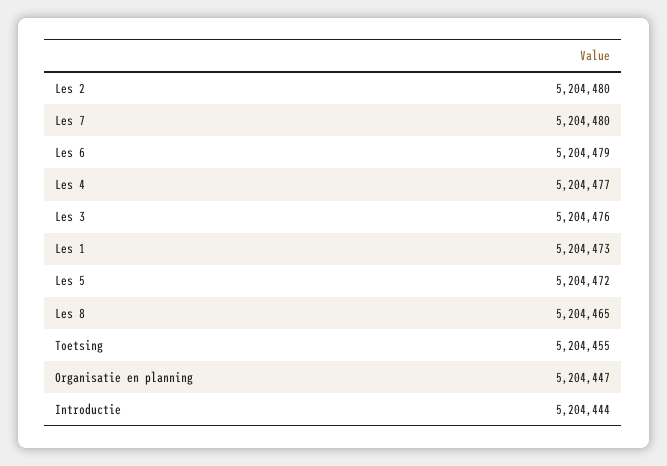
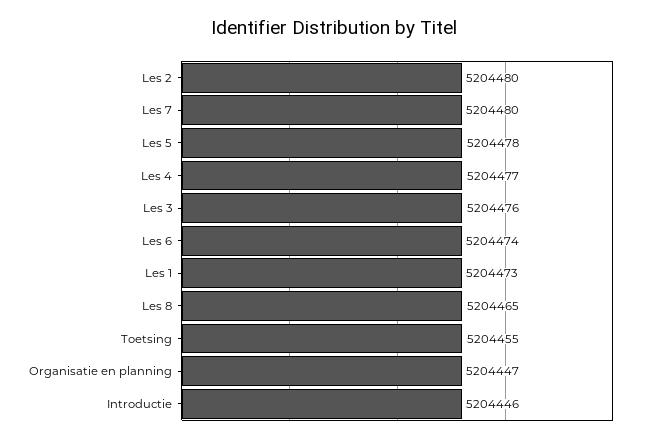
  {
    "Les 2": 5204480,
    "Les 7": 5204480,
-   "Les 6": 5204479,
+   "Les 6": 5204474,
    "Les 4": 5204477,
    "Les 3": 5204476,
    "Les 1": 5204473,
-   "Les 5": 5204472,
+   "Les 5": 5204478,
    "Les 8": 5204465,
    "Toetsing": 5204455,
    "Organisatie en planning": 5204447,
-   "Introductie": 5204444
+   "Introductie": 5204446
  }

